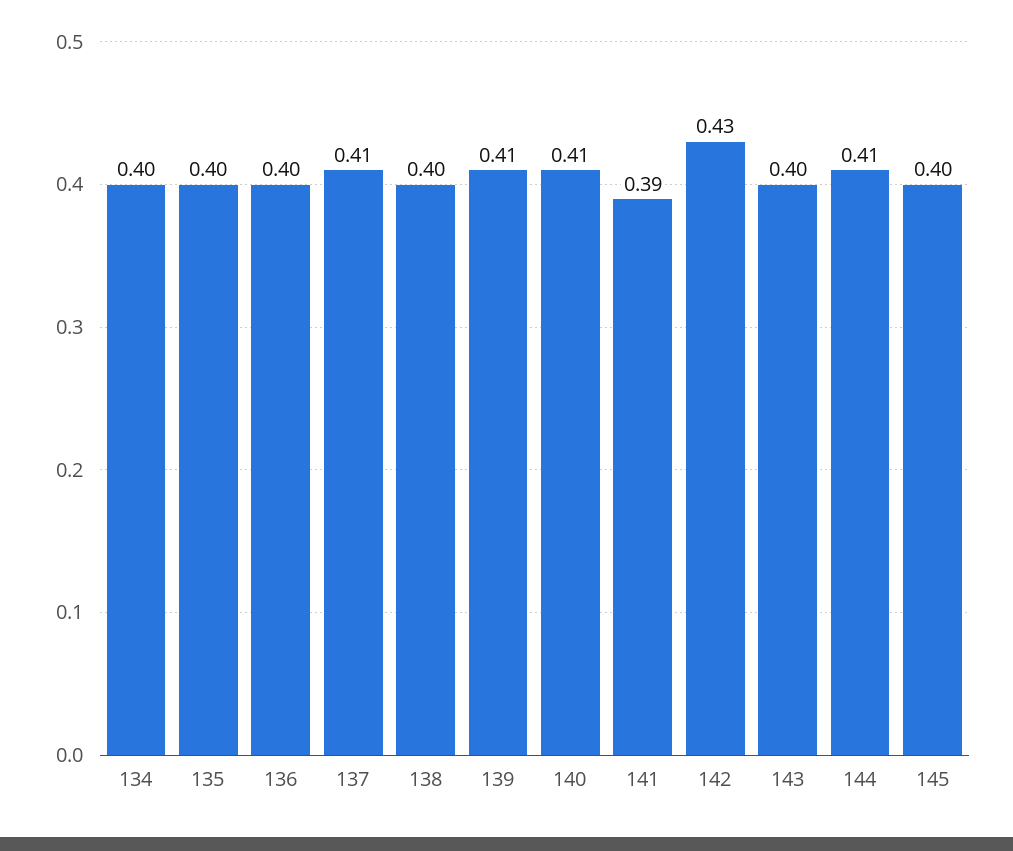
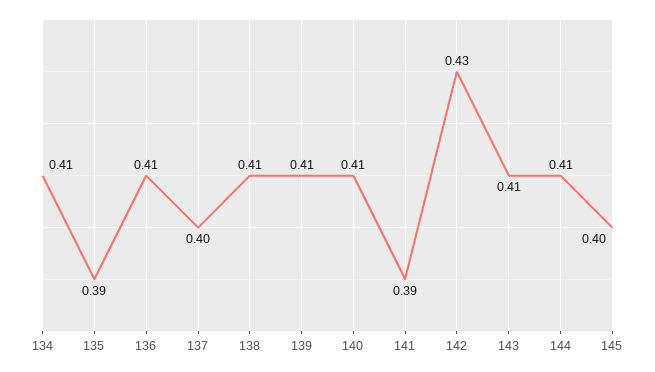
  {
-   "134": 0.4,
+   "134": 0.41,
-   "135": 0.4,
+   "135": 0.39,
-   "136": 0.4,
+   "136": 0.41,
-   "137": 0.41,
+   "137": 0.4,
-   "138": 0.4,
+   "138": 0.41,
    "139": 0.41,
    "140": 0.41,
    "141": 0.39,
    "142": 0.43,
-   "143": 0.4,
+   "143": 0.41,
    "144": 0.41,
    "145": 0.4
  }

